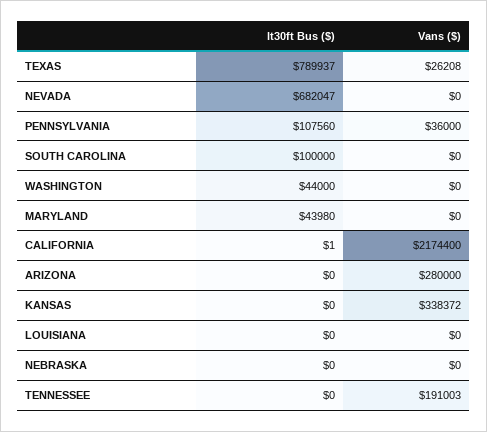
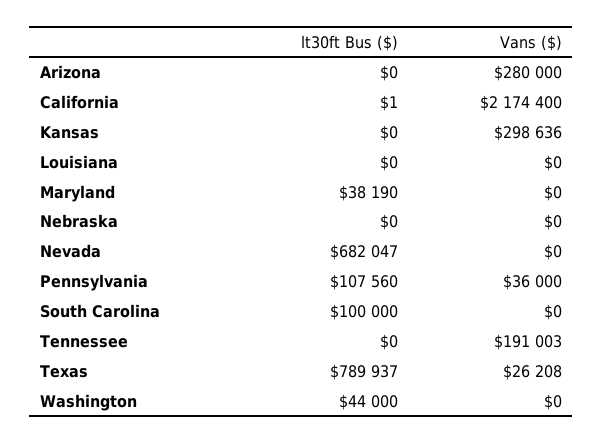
  {
    "lt30ft Bus ($)": {
      "TEXAS": 789937,
      "NEVADA": 682047,
      "PENNSYLVANIA": 107560,
      "SOUTH CAROLINA": 100000,
      "WASHINGTON": 44000,
-     "MARYLAND": 43980,
+     "MARYLAND": 38190,
      "CALIFORNIA": 1,
      "ARIZONA": 0,
      "KANSAS": 0,
      "LOUISIANA": 0,
      "NEBRASKA": 0,
      "TENNESSEE": 0
    },
    "Vans ($)": {
      "TEXAS": 26208,
      "NEVADA": 0,
      "PENNSYLVANIA": 36000,
      "SOUTH CAROLINA": 0,
      "WASHINGTON": 0,
      "MARYLAND": 0,
      "CALIFORNIA": 2174400,
      "ARIZONA": 280000,
-     "KANSAS": 338372,
+     "KANSAS": 298636,
      "LOUISIANA": 0,
      "NEBRASKA": 0,
      "TENNESSEE": 191003
    }
  }

